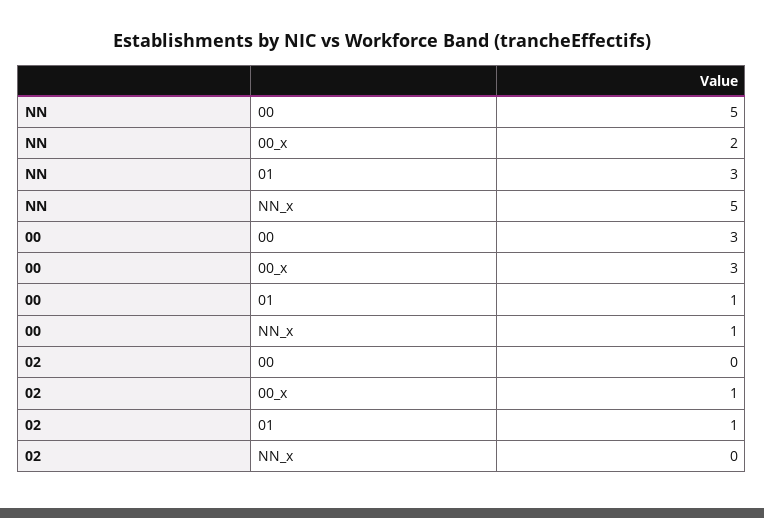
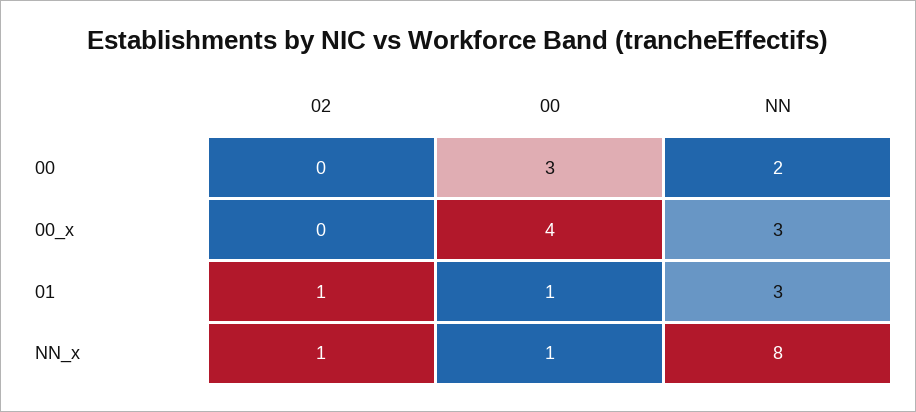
  {
    "NN": {
-     "00": 5,
+     "00": 2,
-     "00_x": 2,
+     "00_x": 3,
      "01": 3,
-     "NN_x": 5
+     "NN_x": 8
    },
    "00": {
      "00": 3,
-     "00_x": 3,
+     "00_x": 4,
      "01": 1,
      "NN_x": 1
    },
    "02": {
      "00": 0,
-     "00_x": 1,
+     "00_x": 0,
      "01": 1,
-     "NN_x": 0
+     "NN_x": 1
    }
  }

